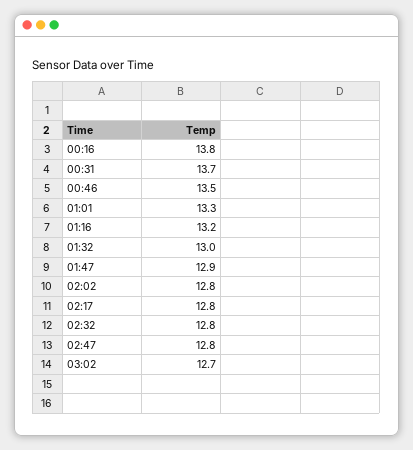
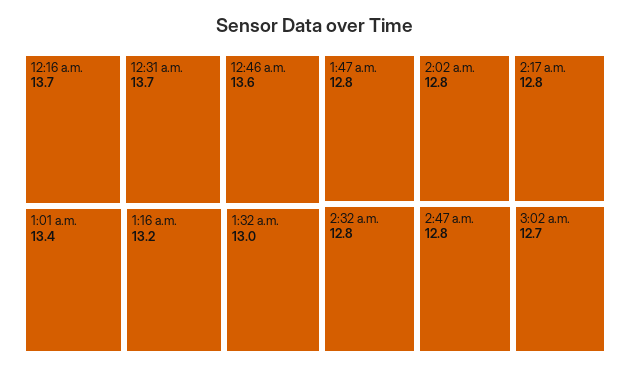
  {
-   "00:16": 13.8,
+   "00:16": 13.7,
    "00:31": 13.7,
-   "00:46": 13.5,
+   "00:46": 13.6,
-   "01:01": 13.3,
+   "01:01": 13.4,
    "01:16": 13.2,
    "01:32": 13,
-   "01:47": 12.9,
+   "01:47": 12.8,
    "02:02": 12.8,
    "02:17": 12.8,
    "02:32": 12.8,
    "02:47": 12.8,
    "03:02": 12.7
  }

